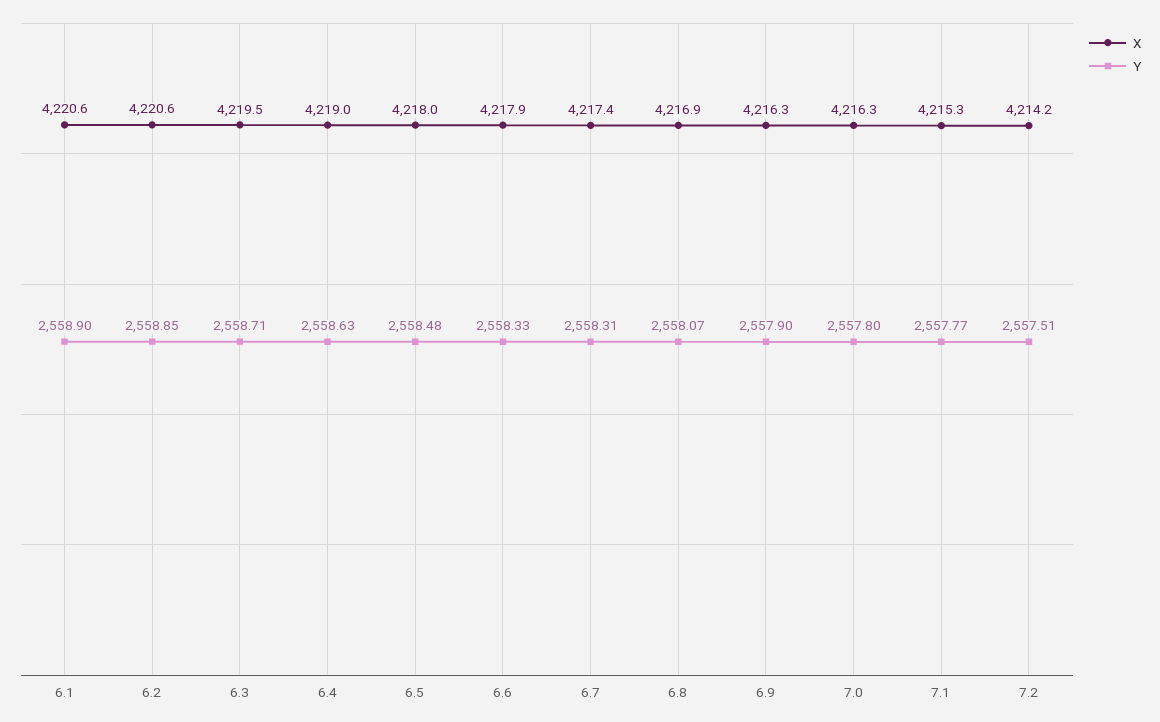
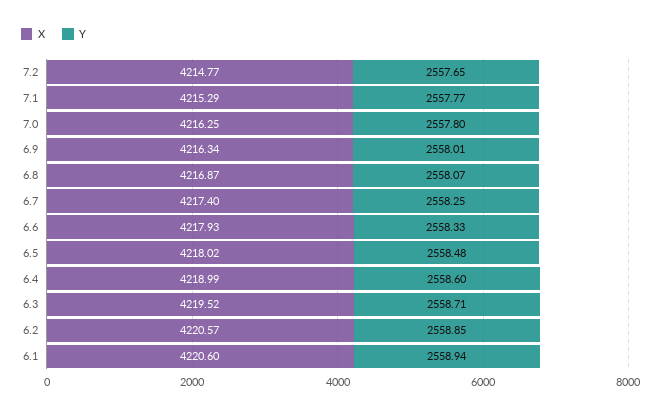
  {
    "X": {
      "6.1": 4220.6,
      "6.2": 4220.57,
      "6.3": 4219.52,
      "6.4": 4218.99,
      "6.5": 4218.02,
      "6.6": 4217.93,
      "6.7": 4217.4,
      "6.8": 4216.87,
      "6.9": 4216.34,
      "7.0": 4216.25,
      "7.1": 4215.29,
-     "7.2": 4214.2
+     "7.2": 4214.77
    },
    "Y": {
-     "6.1": 2558.9,
+     "6.1": 2558.94,
      "6.2": 2558.85,
      "6.3": 2558.71,
-     "6.4": 2558.63,
+     "6.4": 2558.6,
      "6.5": 2558.48,
      "6.6": 2558.33,
-     "6.7": 2558.31,
+     "6.7": 2558.25,
      "6.8": 2558.07,
-     "6.9": 2557.9,
+     "6.9": 2558.01,
      "7.0": 2557.8,
      "7.1": 2557.77,
-     "7.2": 2557.51
+     "7.2": 2557.65
    }
  }

